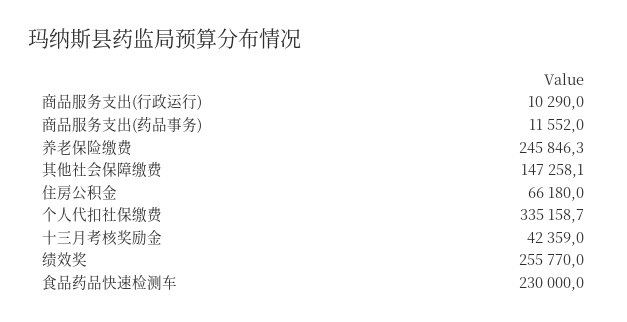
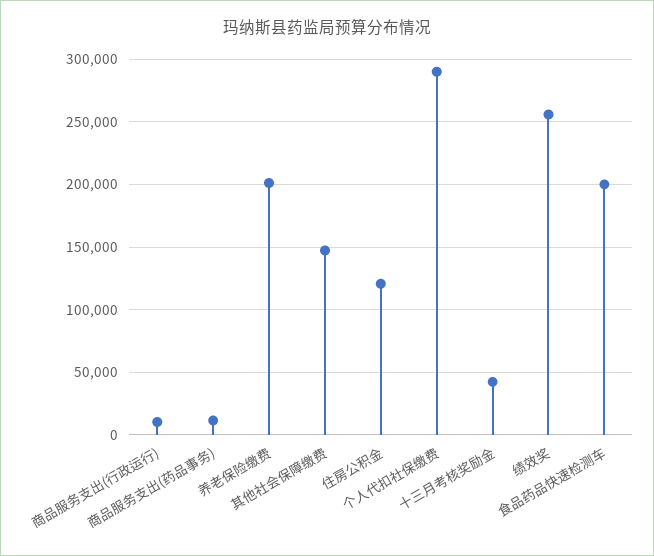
  {
    "商品服务支出(行政运行)": 10290,
    "商品服务支出(药品事务)": 11552,
-   "养老保险缴费": 245846.3,
+   "养老保险缴费": 200000,
    "其他社会保障缴费": 147258.1,
-   "住房公积金": 66180,
+   "住房公积金": 120000,
-   "个人代扣社保缴费": 335158.7,
+   "个人代扣社保缴费": 290000,
    "十三月考核奖励金": 42359,
    "绩效奖": 255770,
-   "食品药品快速检测车": 230000
+   "食品药品快速检测车": 200000
  }

